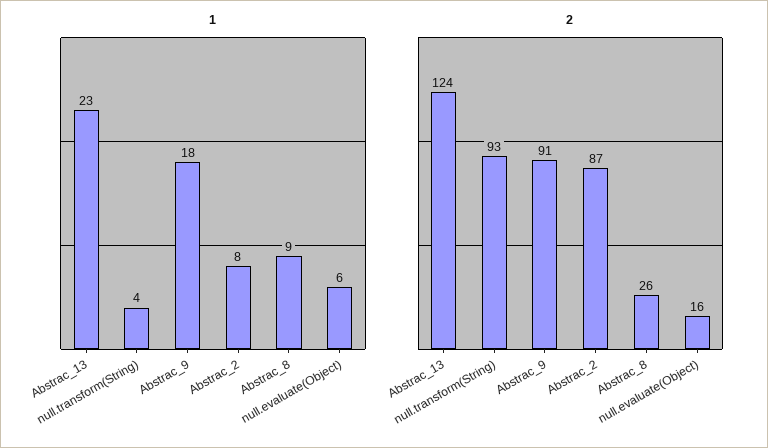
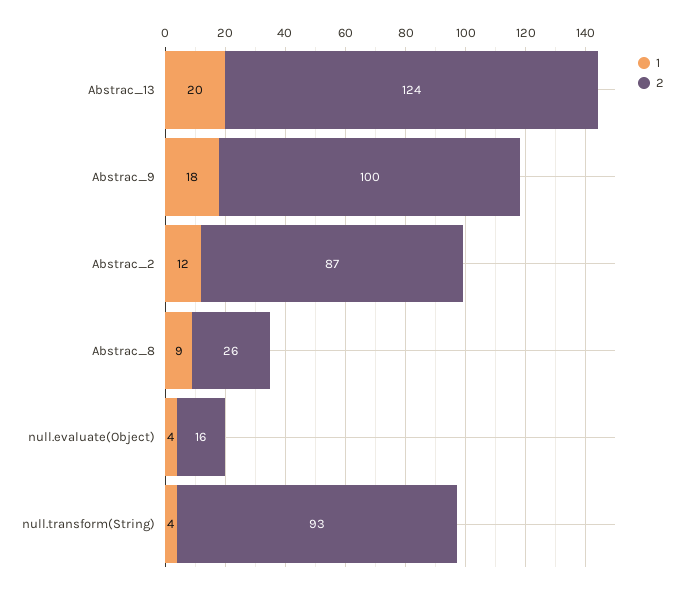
  {
    "1": {
-     "Abstrac_13": 23,
+     "Abstrac_13": 20,
      "null.transform(String)": 4,
      "Abstrac_9": 18,
-     "Abstrac_2": 8,
+     "Abstrac_2": 12,
      "Abstrac_8": 9,
-     "null.evaluate(Object)": 6
+     "null.evaluate(Object)": 4
    },
    "2": {
      "Abstrac_13": 124,
      "null.transform(String)": 93,
-     "Abstrac_9": 91,
+     "Abstrac_9": 100,
      "Abstrac_2": 87,
      "Abstrac_8": 26,
      "null.evaluate(Object)": 16
    }
  }

